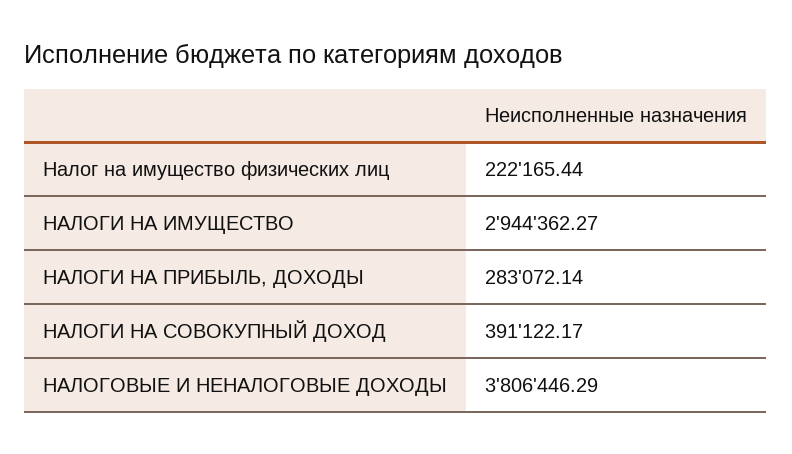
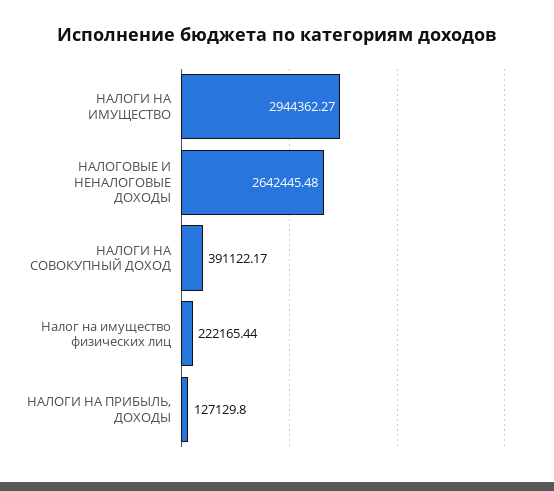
  {
    "Налог на имущество физических лиц": 222165.44,
    "НАЛОГИ НА ИМУЩЕСТВО": 2944362.27,
-   "НАЛОГИ НА ПРИБЫЛЬ, ДОХОДЫ": 283072.14,
+   "НАЛОГИ НА ПРИБЫЛЬ, ДОХОДЫ": 127129.8,
    "НАЛОГИ НА СОВОКУПНЫЙ ДОХОД": 391122.17,
-   "НАЛОГОВЫЕ И НЕНАЛОГОВЫЕ ДОХОДЫ": 3806446.29
+   "НАЛОГОВЫЕ И НЕНАЛОГОВЫЕ ДОХОДЫ": 2642445.48
  }

